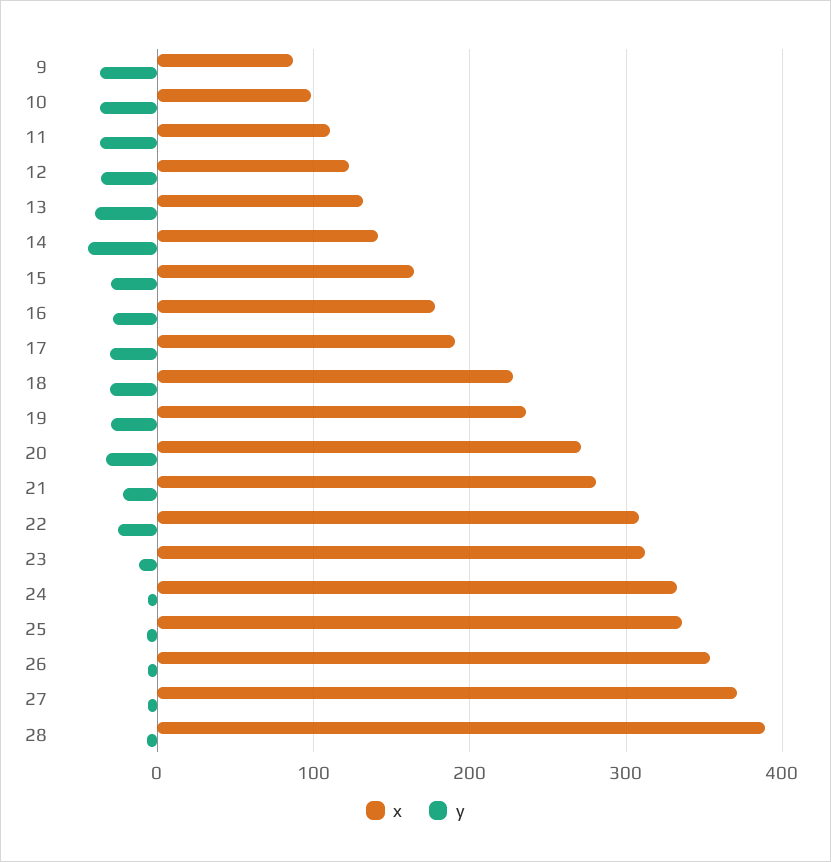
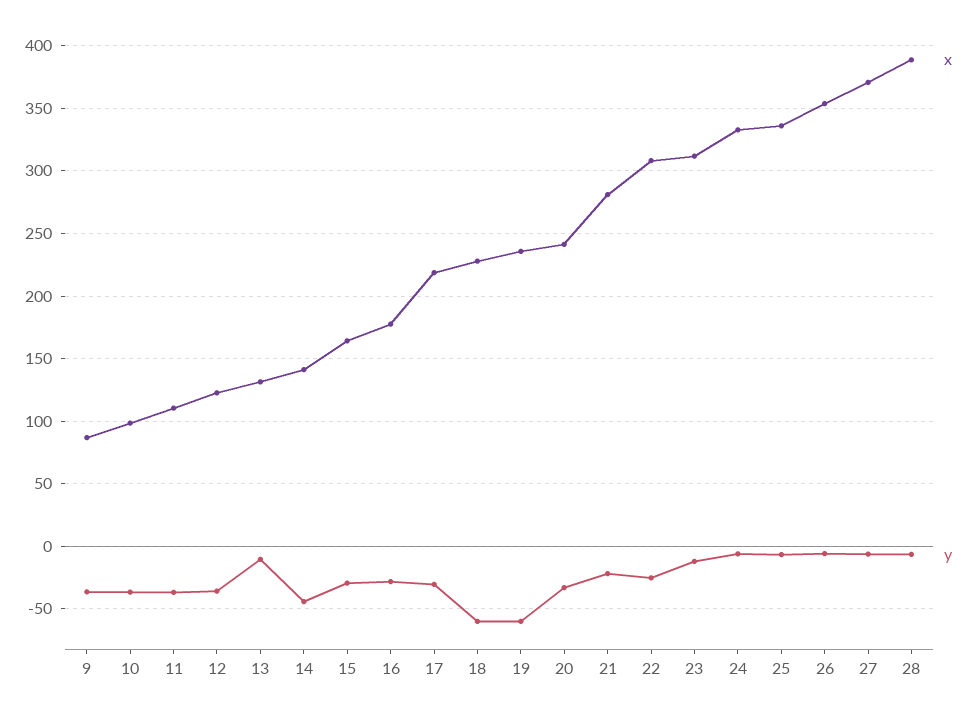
  {
    "x": {
      "9": 85,
      "10": 100,
      "11": 110,
      "12": 125,
      "13": 130,
      "14": 140,
      "15": 165,
      "16": 180,
-     "17": 190,
+     "17": 220,
      "18": 230,
      "19": 235,
-     "20": 270,
+     "20": 240,
      "21": 280,
      "22": 310,
      "23": 310,
      "24": 335,
      "25": 335,
      "26": 355,
      "27": 370,
      "28": 390
    },
    "y": {
      "9": -35,
      "10": -35,
      "11": -35,
      "12": -35,
-     "13": -40,
+     "13": -10,
      "14": -45,
      "15": -30,
      "16": -30,
      "17": -30,
-     "18": -30,
+     "18": -60,
-     "19": -30,
+     "19": -60,
      "20": -35,
      "21": -20,
      "22": -25,
      "23": -10,
      "24": -5,
      "25": -5,
      "26": -5,
      "27": -5,
      "28": -5
    }
  }

